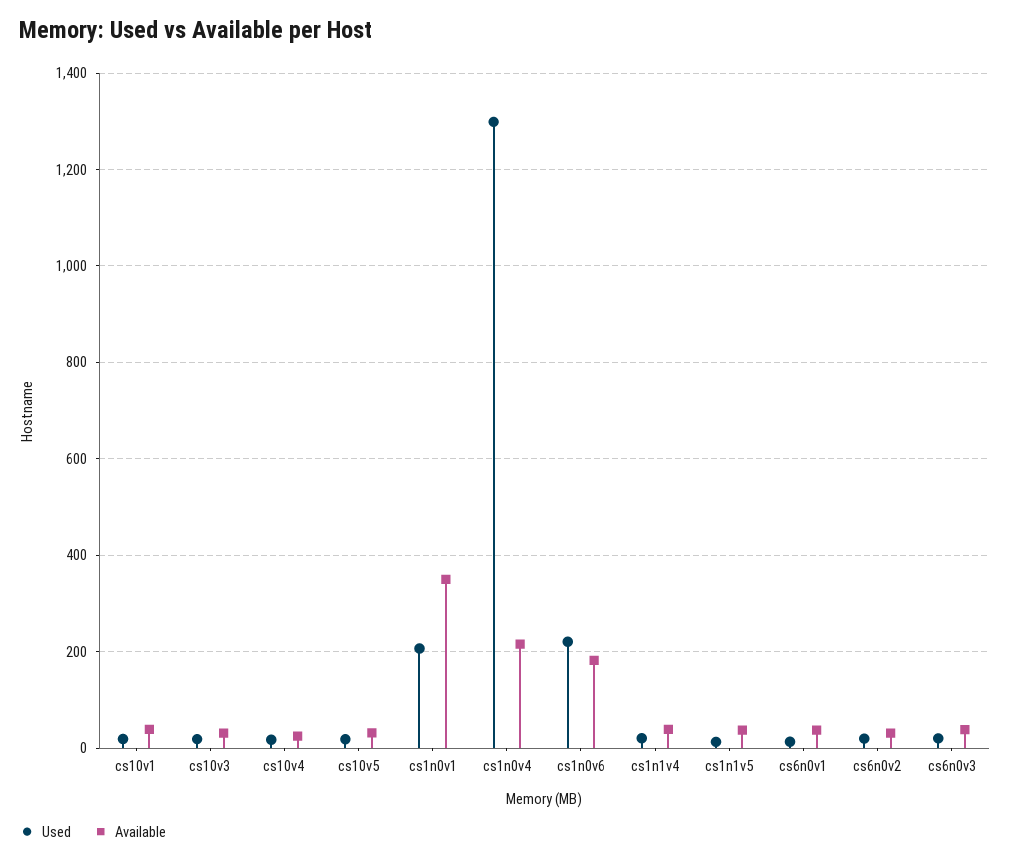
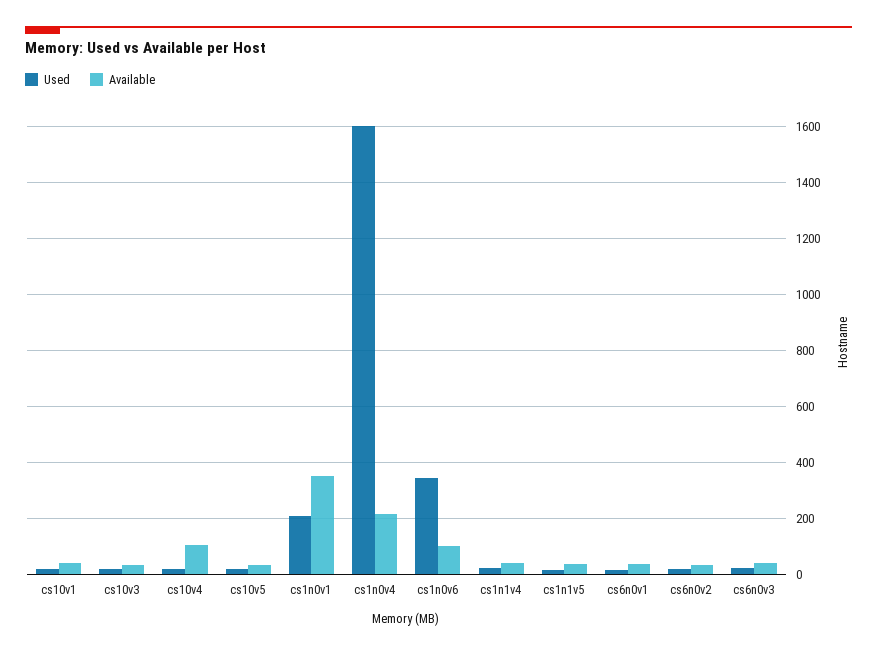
  {
    "Used": {
      "cs10v1": 20,
      "cs10v3": 20,
      "cs10v4": 20,
      "cs10v5": 20,
      "cs1n0v1": 200,
-     "cs1n0v4": 1300,
+     "cs1n0v4": 1600,
-     "cs1n0v6": 220,
+     "cs1n0v6": 350,
      "cs1n1v4": 20,
      "cs1n1v5": 20,
      "cs6n0v1": 20,
      "cs6n0v2": 20,
      "cs6n0v3": 20
    },
    "Available": {
      "cs10v1": 40,
      "cs10v3": 40,
-     "cs10v4": 20,
+     "cs10v4": 100,
      "cs10v5": 40,
      "cs1n0v1": 340,
      "cs1n0v4": 220,
-     "cs1n0v6": 180,
+     "cs1n0v6": 100,
      "cs1n1v4": 40,
      "cs1n1v5": 40,
      "cs6n0v1": 40,
      "cs6n0v2": 40,
      "cs6n0v3": 40
    }
  }

